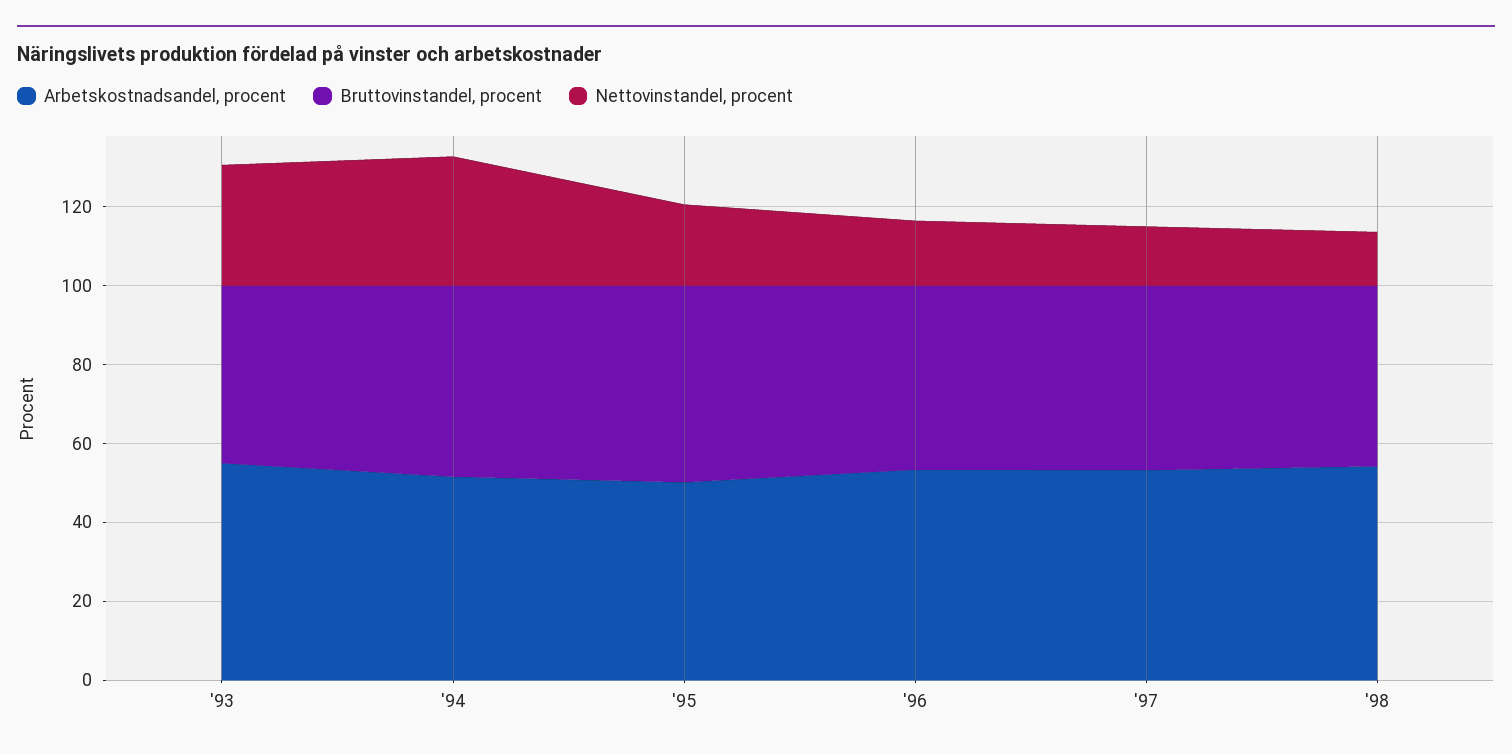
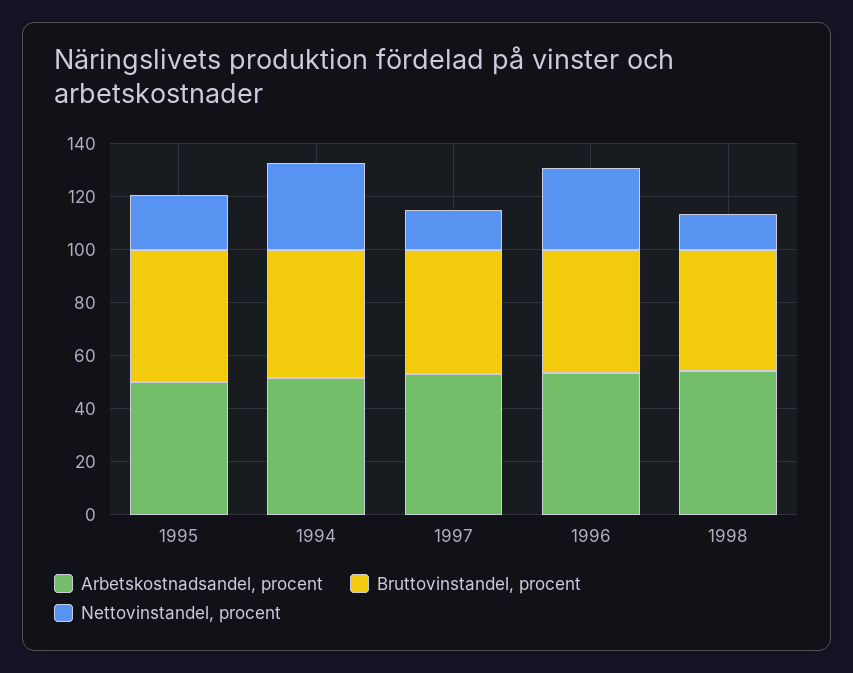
  {
    "Arbetskostnadsandel, procent": {
-     "'93": 55,
      "'94": 50,
      "'95": 50,
      "'96": 55,
      "'97": 55,
      "'98": 55
    },
    "Bruttovinstandel, procent": {
-     "'93": 45,
      "'94": 50,
      "'95": 50,
      "'96": 45,
      "'97": 45,
      "'98": 45
    },
    "Nettovinstandel, procent": {
-     "'93": 30,
      "'94": 35,
      "'95": 20,
-     "'96": 15,
+     "'96": 30,
      "'97": 15,
      "'98": 15
    }
  }

